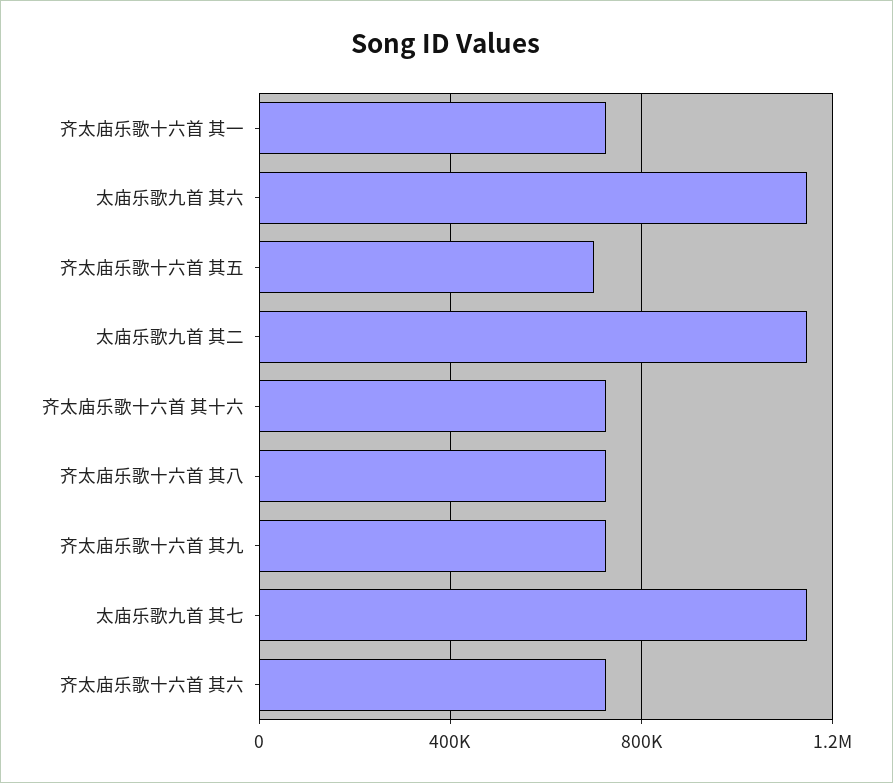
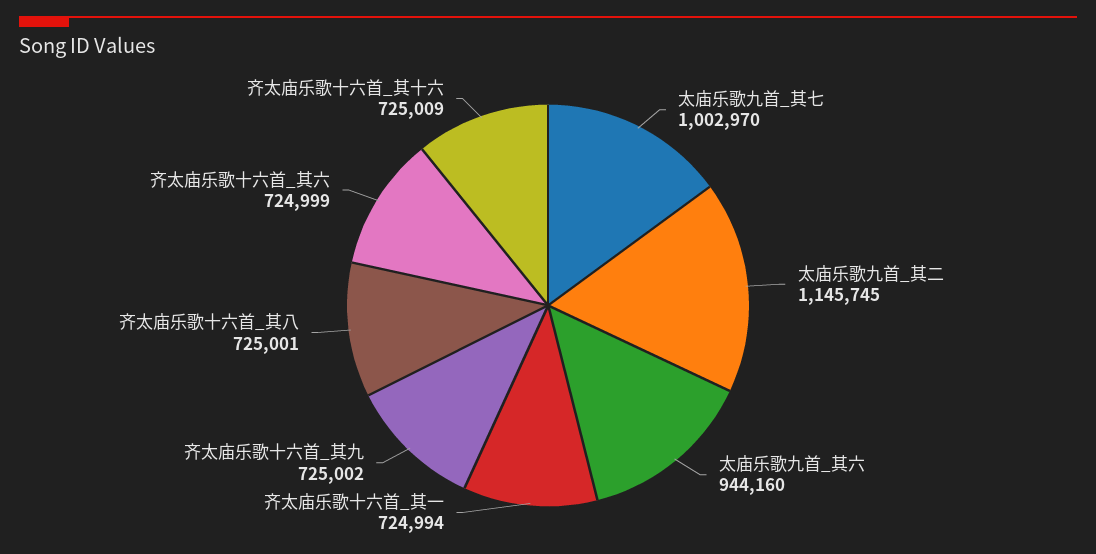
  {
    "齐太庙乐歌十六首 其一": 724994,
-   "太庙乐歌九首 其六": 1150000,
+   "太庙乐歌九首 其六": 944160,
-   "齐太庙乐歌十六首 其五": 700000,
    "太庙乐歌九首 其二": 1145745,
    "齐太庙乐歌十六首 其十六": 725009,
    "齐太庙乐歌十六首 其八": 725001,
    "齐太庙乐歌十六首 其九": 725002,
-   "太庙乐歌九首 其七": 1150000,
+   "太庙乐歌九首 其七": 1002970,
    "齐太庙乐歌十六首 其六": 724999
  }

